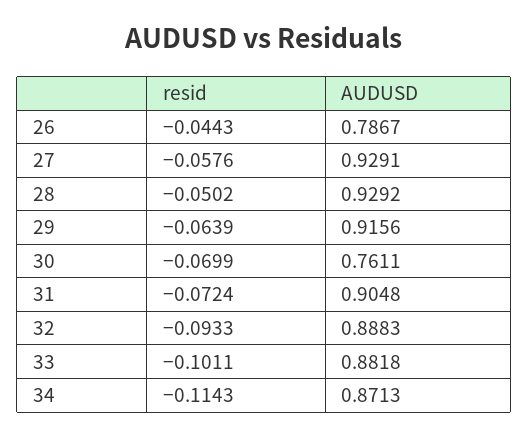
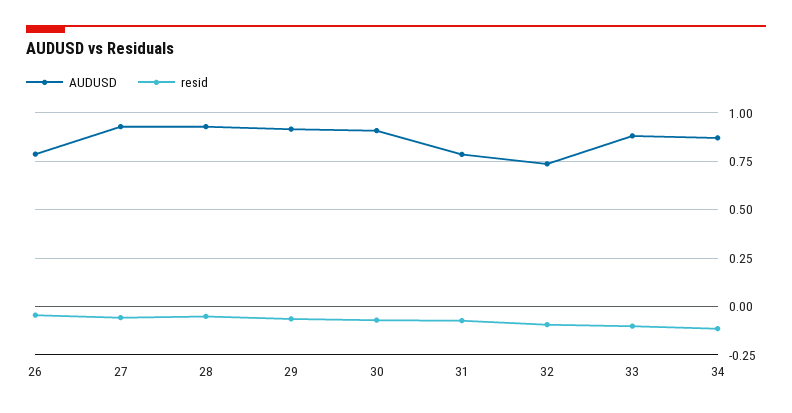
  {
    "resid": {
      "26": -0.0443,
      "27": -0.0576,
      "28": -0.0502,
      "29": -0.0639,
      "30": -0.0699,
      "31": -0.0724,
      "32": -0.0933,
      "33": -0.1011,
      "34": -0.1143
    },
    "AUDUSD": {
      "26": 0.7867,
      "27": 0.9291,
      "28": 0.9292,
      "29": 0.9156,
-     "30": 0.7611,
+     "30": 0.9,
-     "31": 0.9048,
+     "31": 0.8,
-     "32": 0.8883,
+     "32": 0.75,
      "33": 0.8818,
      "34": 0.8713
    }
  }

